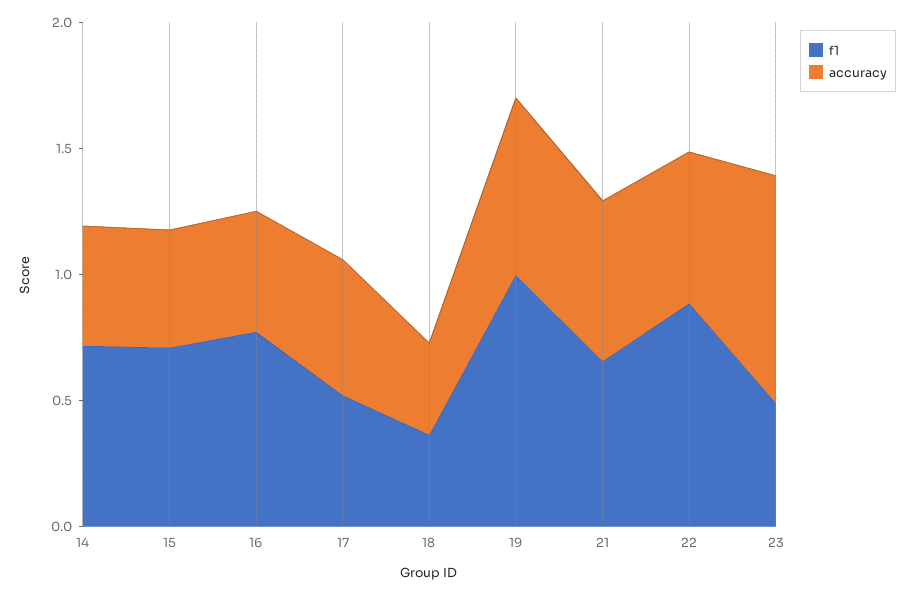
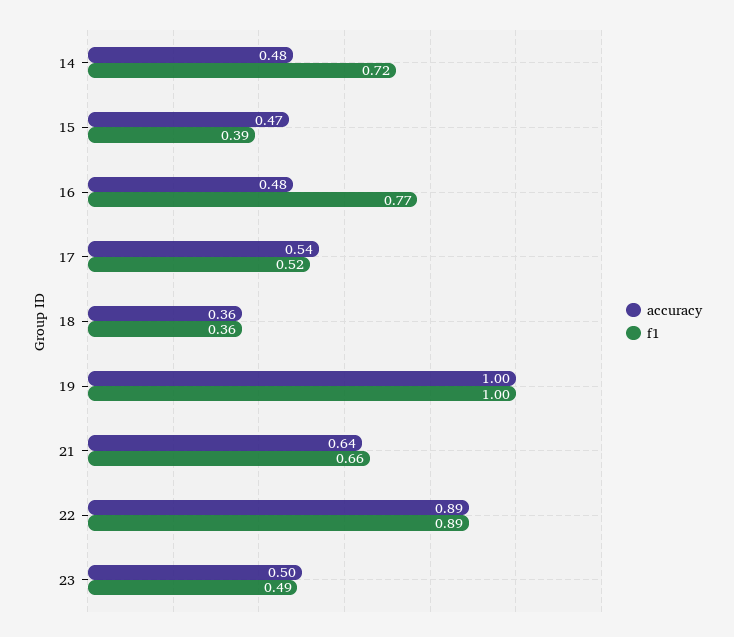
  {
    "f1": {
      "14": 0.72,
-     "15": 0.7,
+     "15": 0.39,
      "16": 0.77,
      "17": 0.52,
      "18": 0.36,
      "19": 1,
      "21": 0.66,
      "22": 0.89,
      "23": 0.49
    },
    "accuracy": {
      "14": 0.48,
      "15": 0.47,
      "16": 0.48,
      "17": 0.54,
      "18": 0.36,
-     "19": 0.7,
+     "19": 1,
      "21": 0.64,
-     "22": 0.6,
+     "22": 0.89,
-     "23": 0.9
+     "23": 0.5
    }
  }

